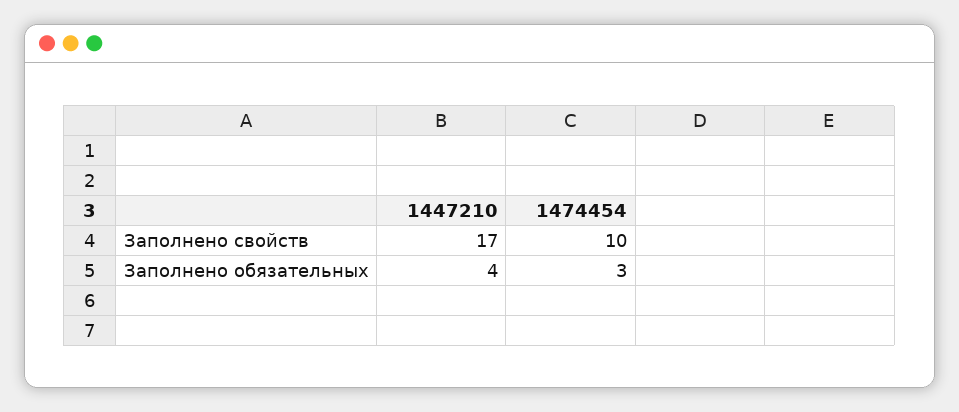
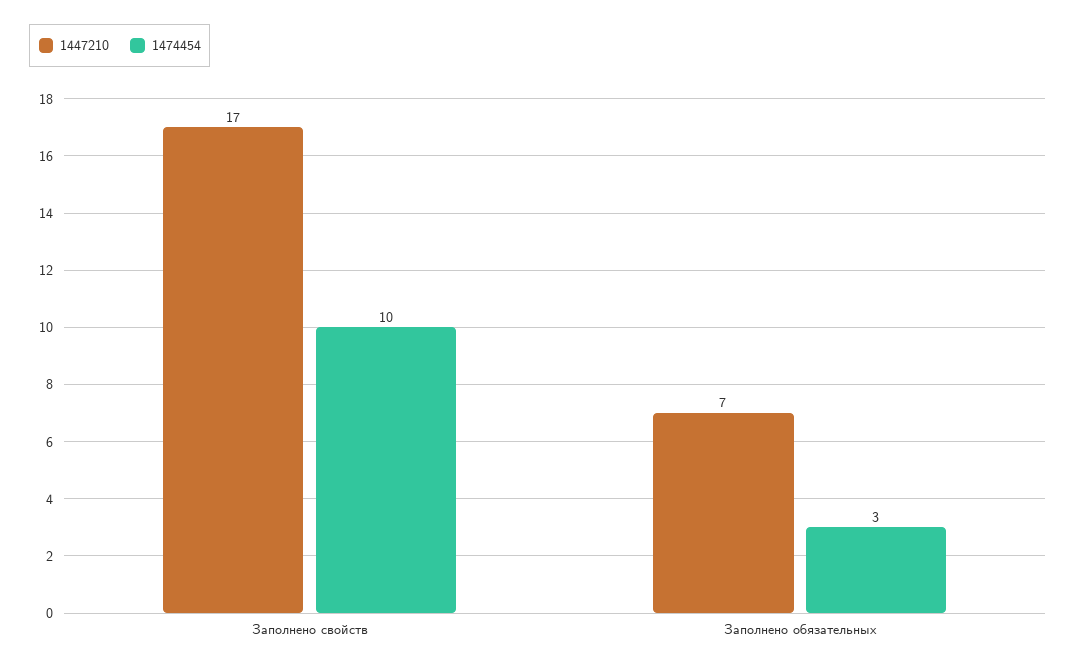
  {
    "1447210": {
      "Заполнено свойств": 17,
-     "Заполнено обязательных": 4
+     "Заполнено обязательных": 7
    },
    "1474454": {
      "Заполнено свойств": 10,
      "Заполнено обязательных": 3
    }
  }

